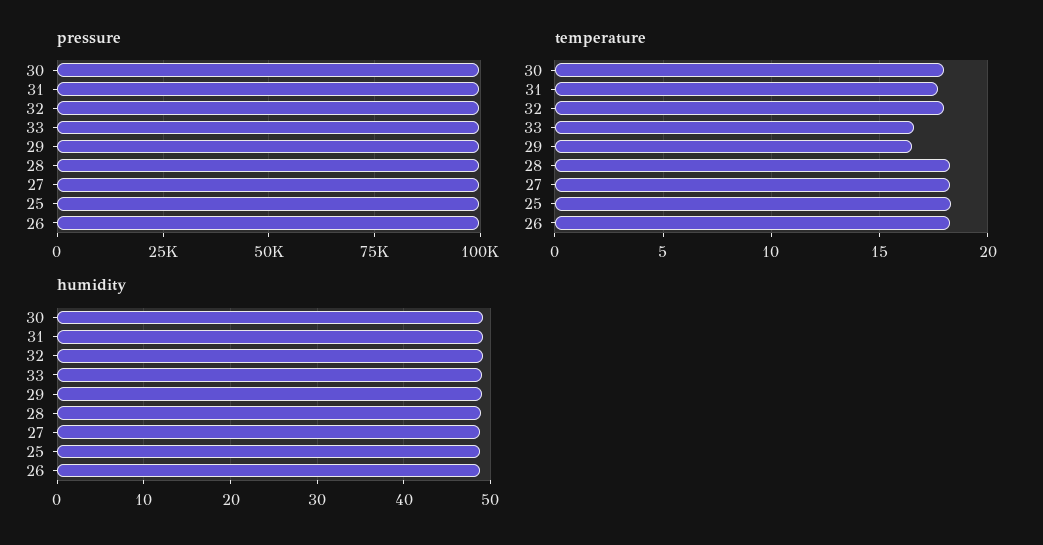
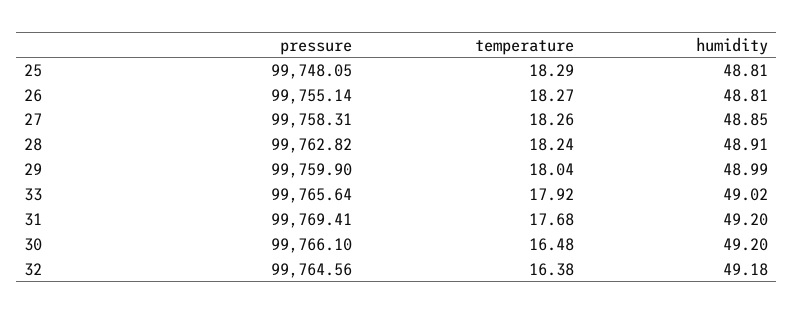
  {
    "pressure": {
      "30": 99766.1,
      "31": 99769.41,
      "32": 99764.56,
      "33": 99765.64,
      "29": 99759.9,
      "28": 99762.82,
      "27": 99758.31,
      "25": 99748.05,
      "26": 99755.14
    },
    "temperature": {
-     "30": 18,
+     "30": 16.48,
      "31": 17.68,
-     "32": 18,
+     "32": 16.38,
-     "33": 16.5,
+     "33": 17.92,
-     "29": 16.5,
+     "29": 18.04,
      "28": 18.24,
      "27": 18.26,
      "25": 18.29,
      "26": 18.27
    },
    "humidity": {
      "30": 49.2,
      "31": 49.2,
      "32": 49.18,
      "33": 49.02,
      "29": 48.99,
      "28": 48.91,
      "27": 48.85,
      "25": 48.81,
      "26": 48.81
    }
  }

